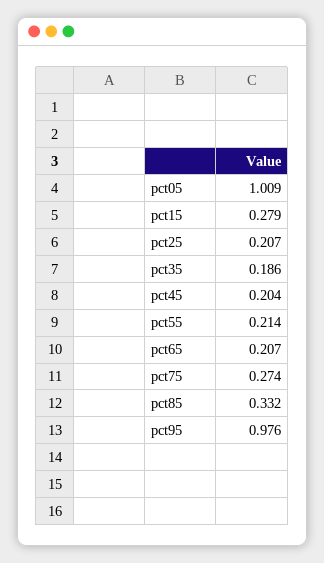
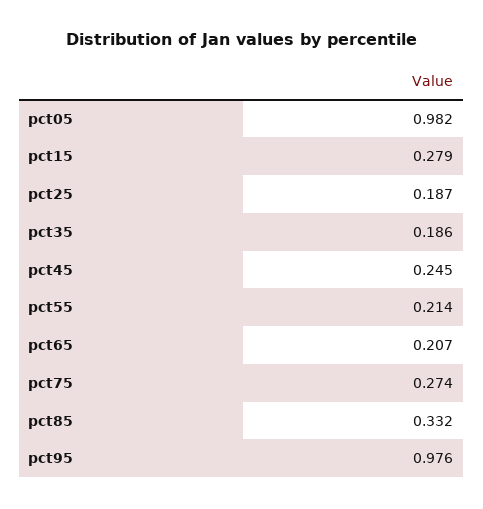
  {
-   "pct05": 1.009,
+   "pct05": 0.982,
    "pct15": 0.279,
-   "pct25": 0.207,
+   "pct25": 0.187,
    "pct35": 0.186,
-   "pct45": 0.204,
+   "pct45": 0.245,
    "pct55": 0.214,
    "pct65": 0.207,
    "pct75": 0.274,
    "pct85": 0.332,
    "pct95": 0.976
  }

